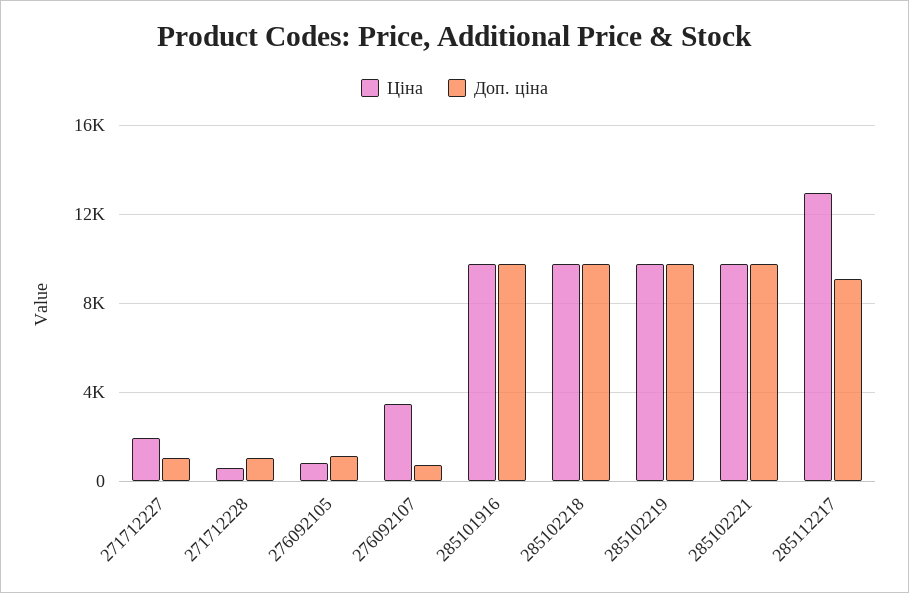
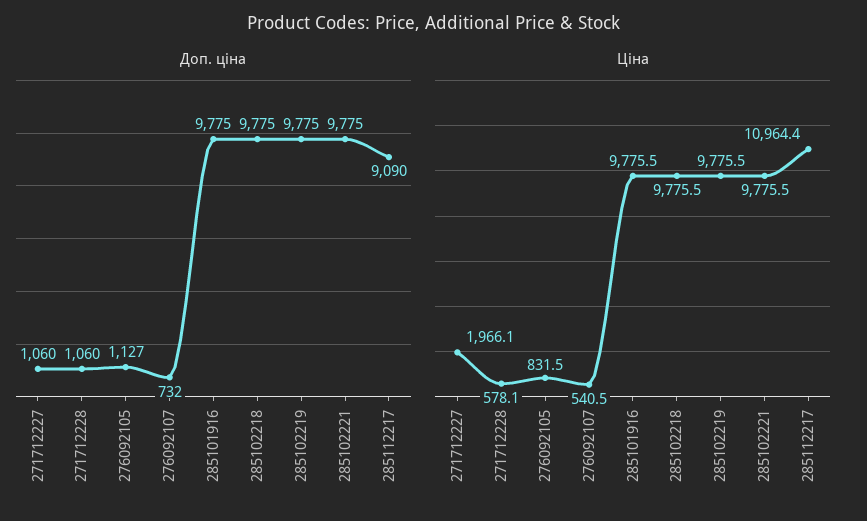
  {
    "Ціна": {
      "271712227": 1966.1,
      "271712228": 578.1,
      "276092105": 831.5,
-     "276092107": 3500,
+     "276092107": 540.5,
      "285101916": 9775.5,
      "285102218": 9775.5,
      "285102219": 9775.5,
      "285102221": 9775.5,
-     "285112217": 13000
+     "285112217": 10964.4
    },
    "Доп. ціна": {
      "271712227": 1060,
      "271712228": 1060,
      "276092105": 1127,
      "276092107": 732,
      "285101916": 9775,
      "285102218": 9775,
      "285102219": 9775,
      "285102221": 9775,
      "285112217": 9090
    }
  }

